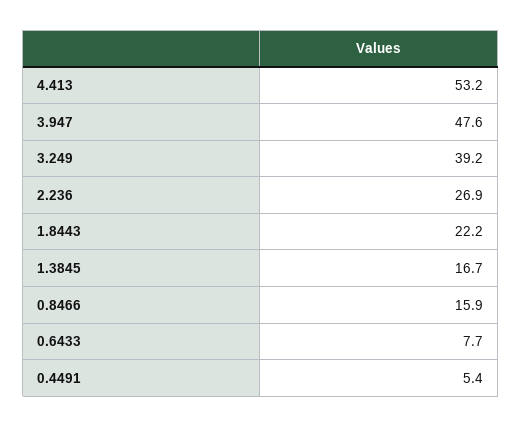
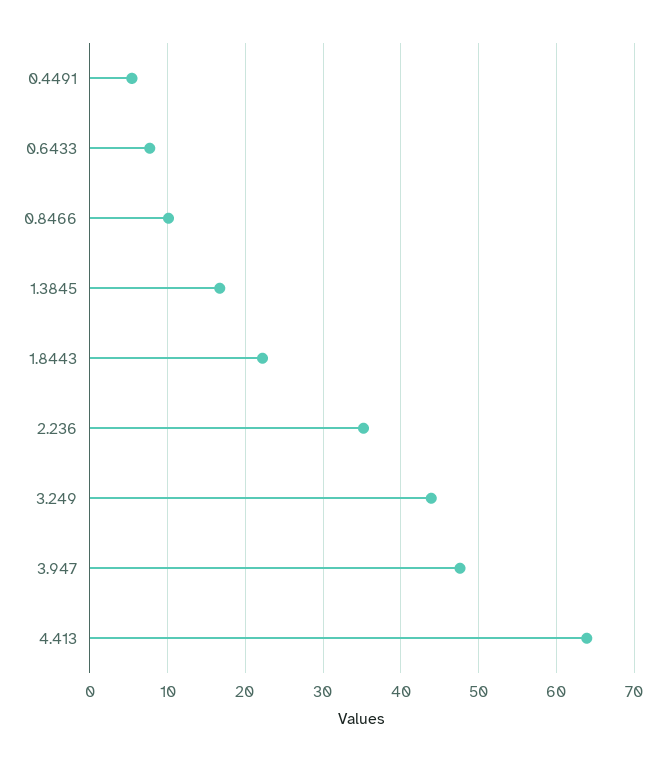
  {
-   "4.413": 53.2,
+   "4.413": 64,
    "3.947": 47.6,
-   "3.249": 39.2,
+   "3.249": 44,
-   "2.236": 26.9,
+   "2.236": 35,
    "1.8443": 22.2,
    "1.3845": 16.7,
-   "0.8466": 15.9,
+   "0.8466": 10,
    "0.6433": 7.7,
    "0.4491": 5.4
  }

